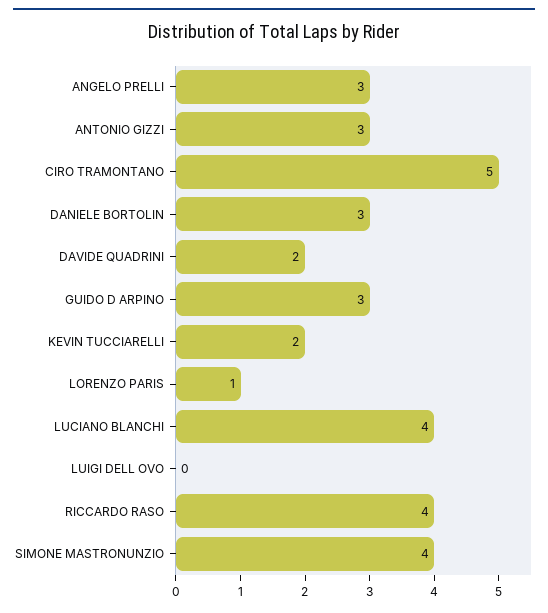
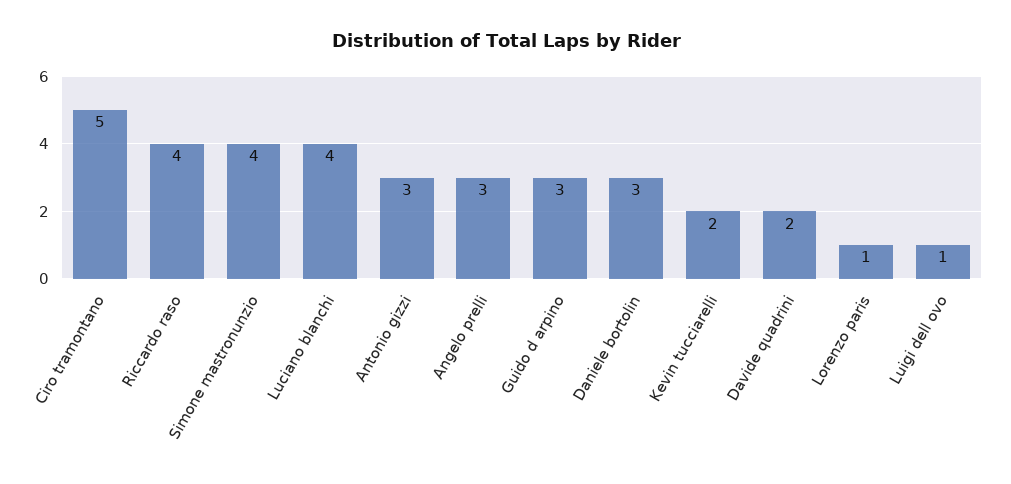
  {
    "ANGELO PRELLI": 3,
    "ANTONIO GIZZI": 3,
    "CIRO TRAMONTANO": 5,
    "DANIELE BORTOLIN": 3,
    "DAVIDE QUADRINI": 2,
    "GUIDO D ARPINO": 3,
    "KEVIN TUCCIARELLI": 2,
    "LORENZO PARIS": 1,
    "LUCIANO BLANCHI": 4,
-   "LUIGI DELL OVO": 0,
+   "LUIGI DELL OVO": 1,
    "RICCARDO RASO": 4,
    "SIMONE MASTRONUNZIO": 4
  }

